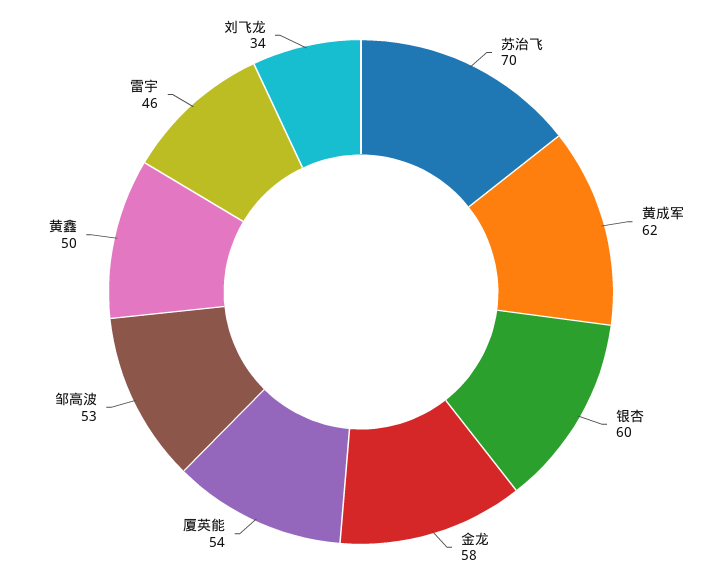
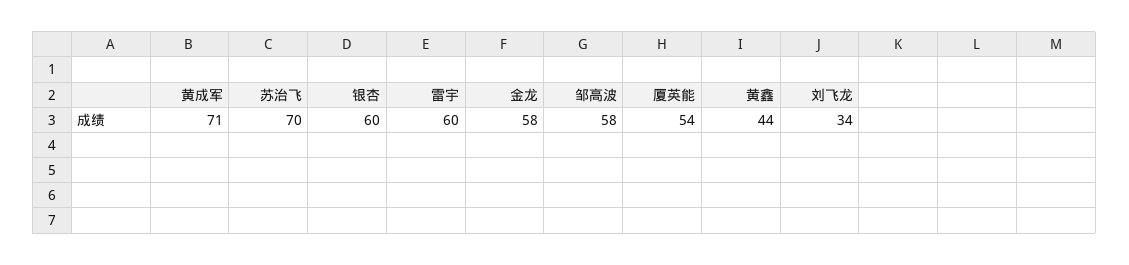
  {
    "苏治飞": 70,
-   "黄成军": 62,
+   "黄成军": 71,
    "银杏": 60,
    "金龙": 58,
    "厦英能": 54,
-   "邹高波": 53,
+   "邹高波": 58,
-   "黄鑫": 50,
+   "黄鑫": 44,
-   "雷宇": 46,
+   "雷宇": 60,
    "刘飞龙": 34
  }

